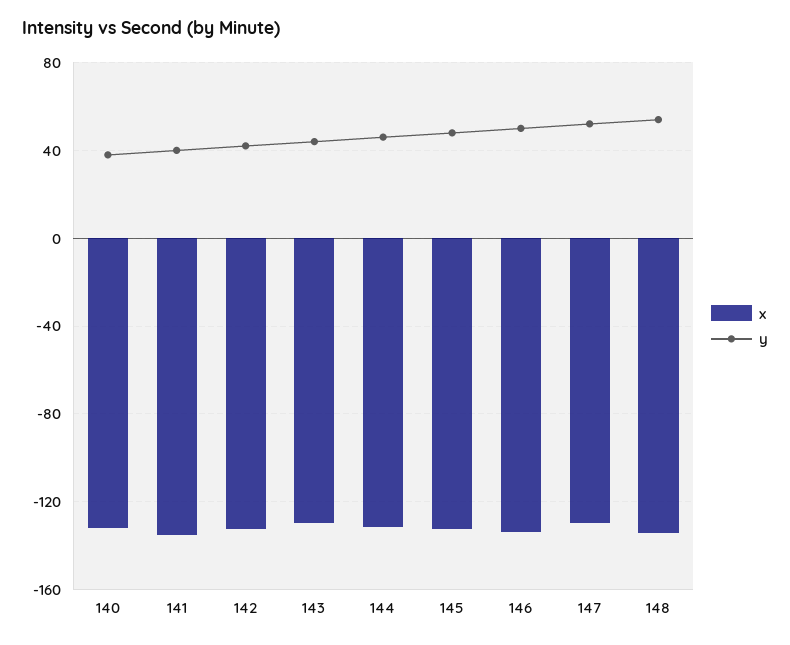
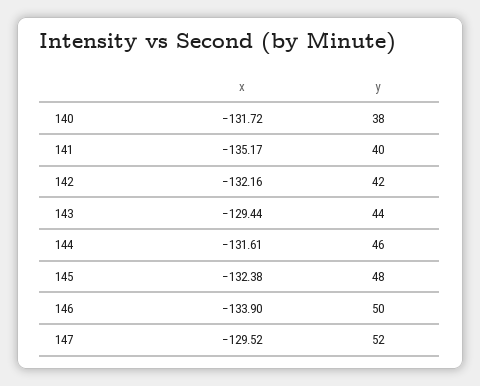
  {
    "x": {
      "140": -131.72,
      "141": -135.17,
      "142": -132.16,
      "143": -129.44,
      "144": -131.61,
      "145": -132.38,
      "146": -133.9,
-     "147": -129.52,
+     "147": -129.52
-     "148": -135
    },
    "y": {
      "140": 38,
      "141": 40,
      "142": 42,
      "143": 44,
      "144": 46,
      "145": 48,
      "146": 50,
-     "147": 52,
+     "147": 52
-     "148": 55
    }
  }

